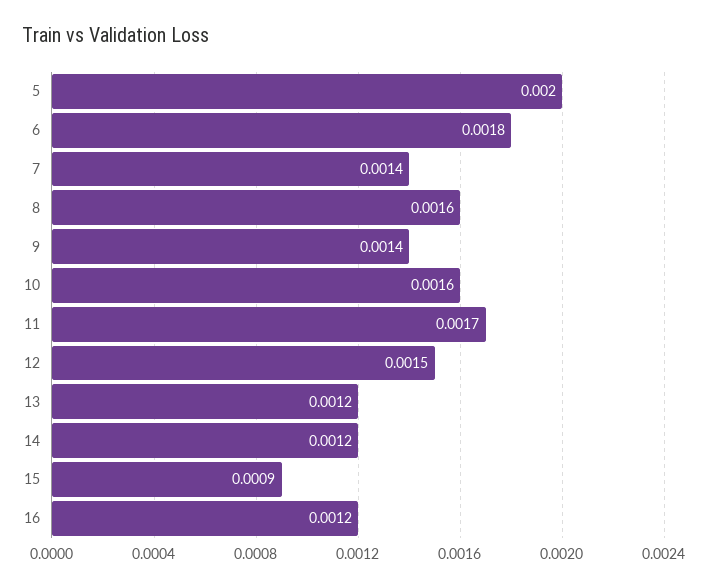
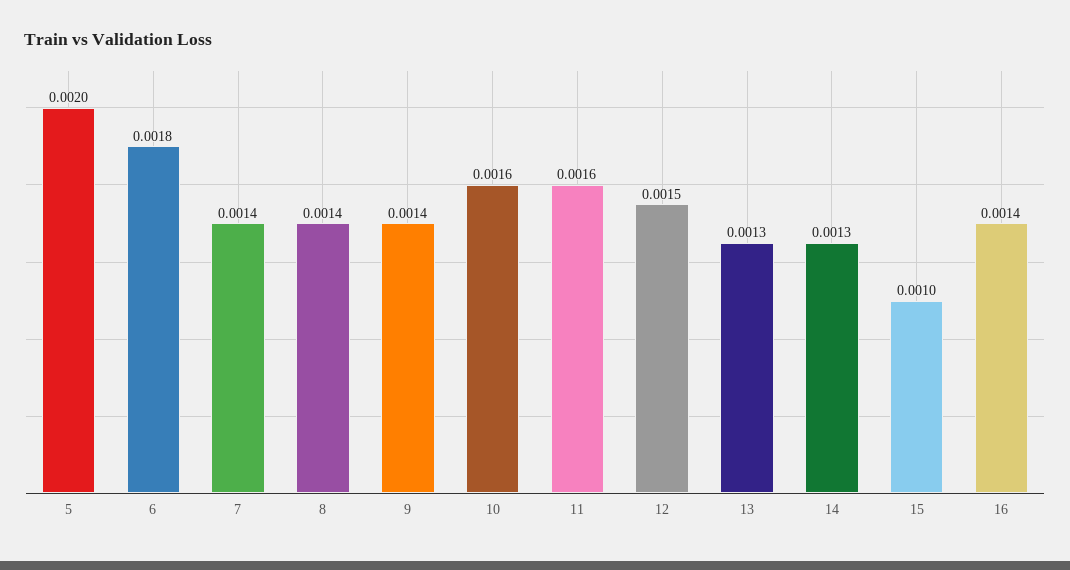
  {
    "5": 0.002,
    "6": 0.0018,
    "7": 0.0014,
-   "8": 0.0016,
+   "8": 0.0014,
    "9": 0.0014,
    "10": 0.0016,
-   "11": 0.0017,
+   "11": 0.0016,
    "12": 0.0015,
-   "13": 0.0012,
+   "13": 0.0013,
-   "14": 0.0012,
+   "14": 0.0013,
-   "15": 0.0009,
+   "15": 0.001,
-   "16": 0.0012
+   "16": 0.0014
  }

